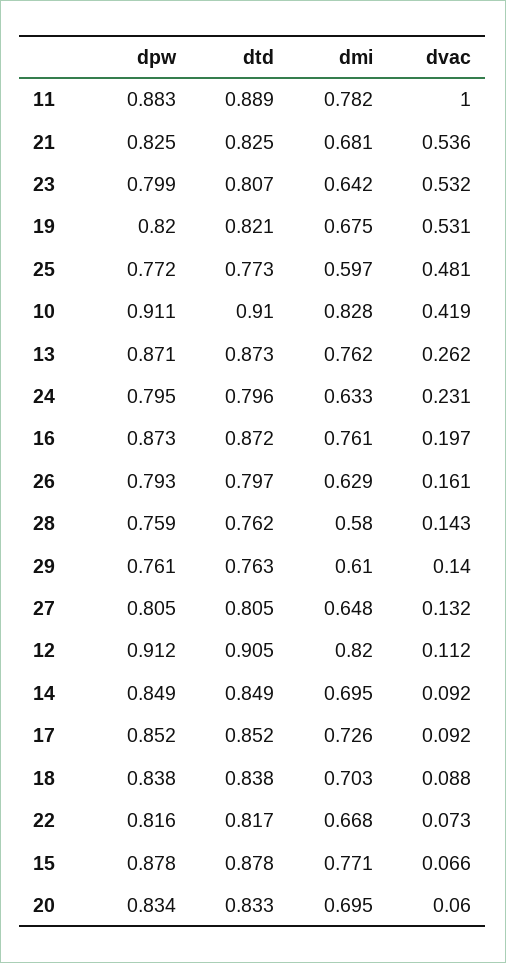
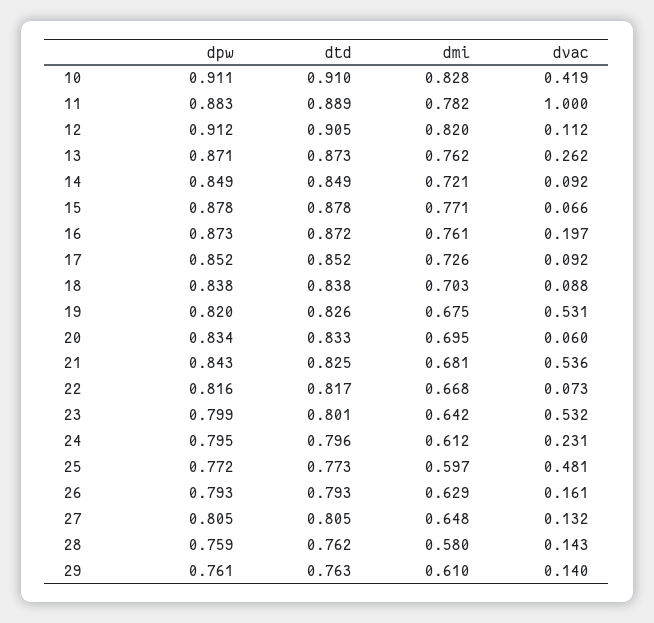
  {
    "dpw": {
      "11": 0.883,
-     "21": 0.825,
+     "21": 0.843,
      "23": 0.799,
      "19": 0.82,
      "25": 0.772,
      "10": 0.911,
      "13": 0.871,
      "24": 0.795,
      "16": 0.873,
      "26": 0.793,
      "28": 0.759,
      "29": 0.761,
      "27": 0.805,
      "12": 0.912,
      "14": 0.849,
      "17": 0.852,
      "18": 0.838,
      "22": 0.816,
      "15": 0.878,
      "20": 0.834
    },
    "dtd": {
      "11": 0.889,
      "21": 0.825,
-     "23": 0.807,
+     "23": 0.801,
-     "19": 0.821,
+     "19": 0.826,
      "25": 0.773,
      "10": 0.91,
      "13": 0.873,
      "24": 0.796,
      "16": 0.872,
-     "26": 0.797,
+     "26": 0.793,
      "28": 0.762,
      "29": 0.763,
      "27": 0.805,
      "12": 0.905,
      "14": 0.849,
      "17": 0.852,
      "18": 0.838,
      "22": 0.817,
      "15": 0.878,
      "20": 0.833
    },
    "dmi": {
      "11": 0.782,
      "21": 0.681,
      "23": 0.642,
      "19": 0.675,
      "25": 0.597,
      "10": 0.828,
      "13": 0.762,
-     "24": 0.633,
+     "24": 0.612,
      "16": 0.761,
      "26": 0.629,
      "28": 0.58,
      "29": 0.61,
      "27": 0.648,
      "12": 0.82,
-     "14": 0.695,
+     "14": 0.721,
      "17": 0.726,
      "18": 0.703,
      "22": 0.668,
      "15": 0.771,
      "20": 0.695
    },
    "dvac": {
      "11": 1,
      "21": 0.536,
      "23": 0.532,
      "19": 0.531,
      "25": 0.481,
      "10": 0.419,
      "13": 0.262,
      "24": 0.231,
      "16": 0.197,
      "26": 0.161,
      "28": 0.143,
      "29": 0.14,
      "27": 0.132,
      "12": 0.112,
      "14": 0.092,
      "17": 0.092,
      "18": 0.088,
      "22": 0.073,
      "15": 0.066,
      "20": 0.06
    }
  }

